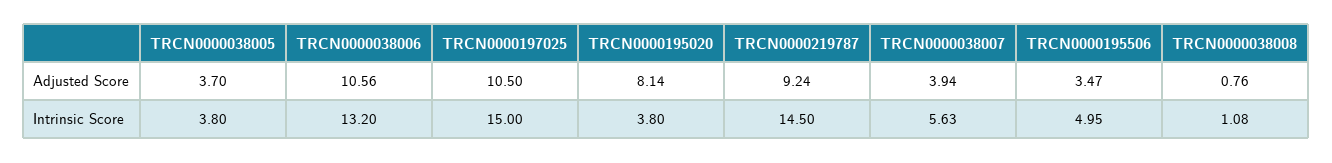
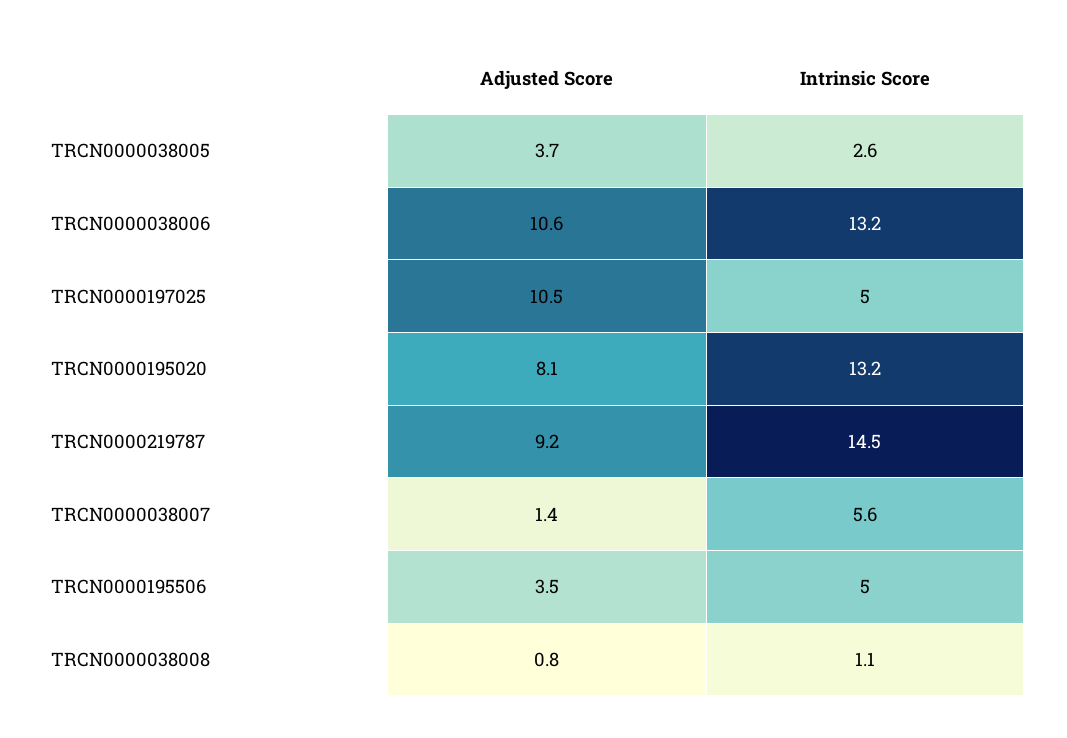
  {
    "TRCN0000038005": {
      "Adjusted Score": 3.7,
-     "Intrinsic Score": 3.8
+     "Intrinsic Score": 2.6
    },
    "TRCN0000038006": {
      "Adjusted Score": 10.56,
      "Intrinsic Score": 13.2
    },
    "TRCN0000197025": {
      "Adjusted Score": 10.5,
-     "Intrinsic Score": 15
+     "Intrinsic Score": 5
    },
    "TRCN0000195020": {
      "Adjusted Score": 8.14,
-     "Intrinsic Score": 3.8
+     "Intrinsic Score": 13.2
    },
    "TRCN0000219787": {
      "Adjusted Score": 9.24,
      "Intrinsic Score": 14.5
    },
    "TRCN0000038007": {
-     "Adjusted Score": 3.94,
+     "Adjusted Score": 1.4,
      "Intrinsic Score": 5.63
    },
    "TRCN0000195506": {
      "Adjusted Score": 3.47,
      "Intrinsic Score": 4.95
    },
    "TRCN0000038008": {
      "Adjusted Score": 0.76,
      "Intrinsic Score": 1.08
    }
  }

